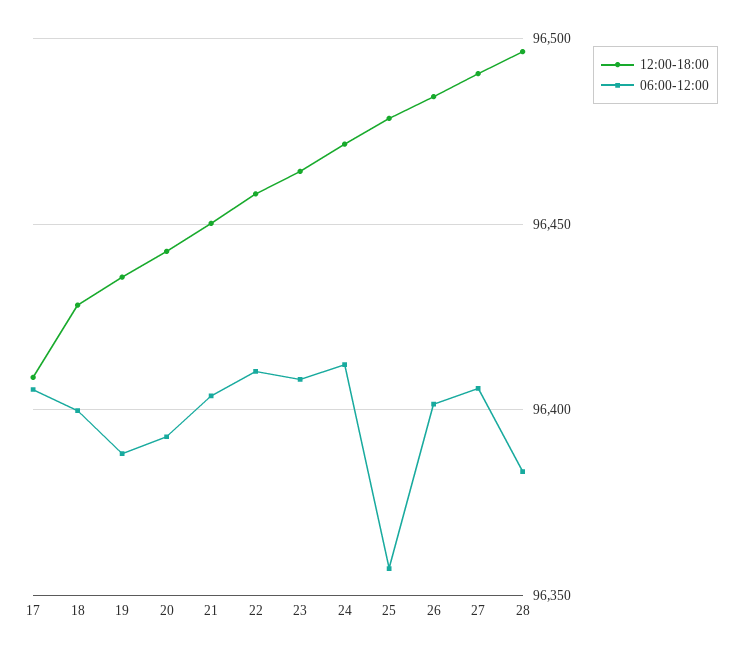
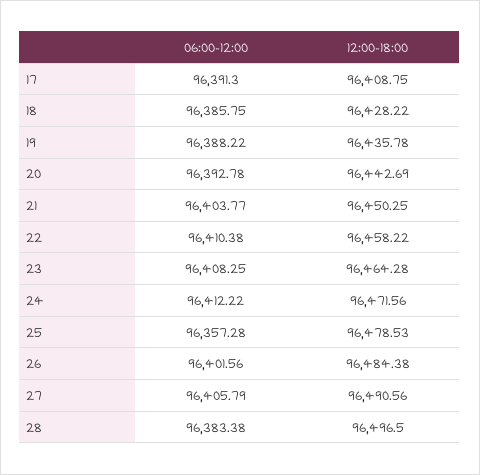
  {
    "12:00-18:00": {
      "17": 96408.75,
      "18": 96428.22,
      "19": 96435.78,
      "20": 96442.69,
      "21": 96450.25,
      "22": 96458.22,
      "23": 96464.28,
      "24": 96471.56,
      "25": 96478.53,
      "26": 96484.38,
      "27": 96490.56,
      "28": 96496.5
    },
    "06:00-12:00": {
-     "17": 96405,
+     "17": 96391.3,
-     "18": 96400,
+     "18": 96385.75,
      "19": 96388.22,
      "20": 96392.78,
      "21": 96403.77,
      "22": 96410.38,
      "23": 96408.25,
      "24": 96412.22,
      "25": 96357.28,
      "26": 96401.56,
      "27": 96405.79,
      "28": 96383.38
    }
  }

